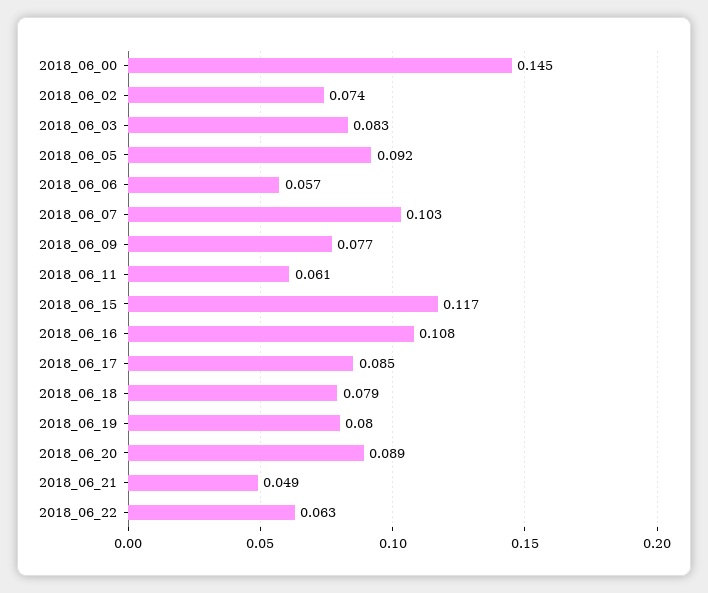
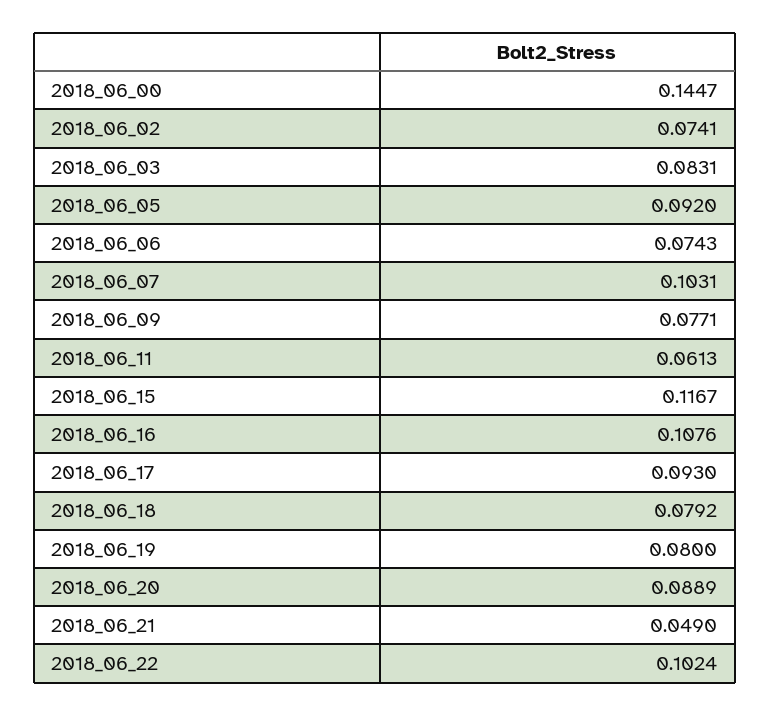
  {
    "2018_06_00": 0.1447,
    "2018_06_02": 0.0741,
    "2018_06_03": 0.0831,
    "2018_06_05": 0.092,
-   "2018_06_06": 0.057,
+   "2018_06_06": 0.0743,
    "2018_06_07": 0.1031,
    "2018_06_09": 0.0771,
    "2018_06_11": 0.0613,
    "2018_06_15": 0.1167,
    "2018_06_16": 0.1076,
-   "2018_06_17": 0.085,
+   "2018_06_17": 0.093,
    "2018_06_18": 0.0792,
    "2018_06_19": 0.08,
    "2018_06_20": 0.0889,
    "2018_06_21": 0.049,
-   "2018_06_22": 0.063
+   "2018_06_22": 0.1024
  }

